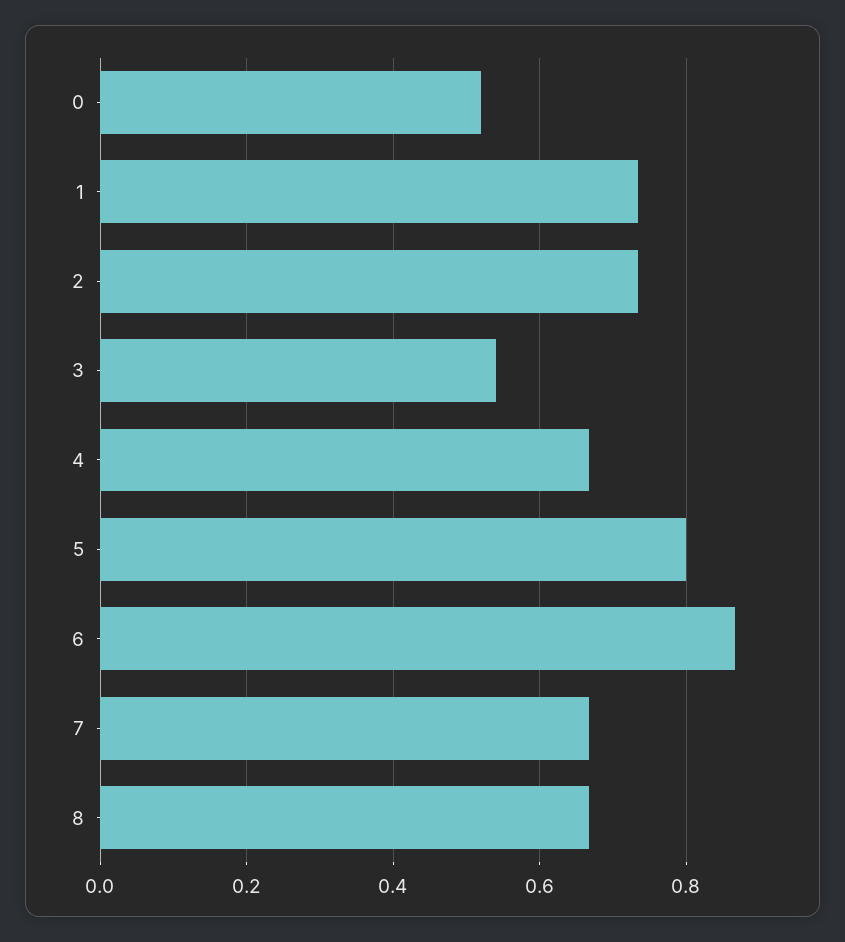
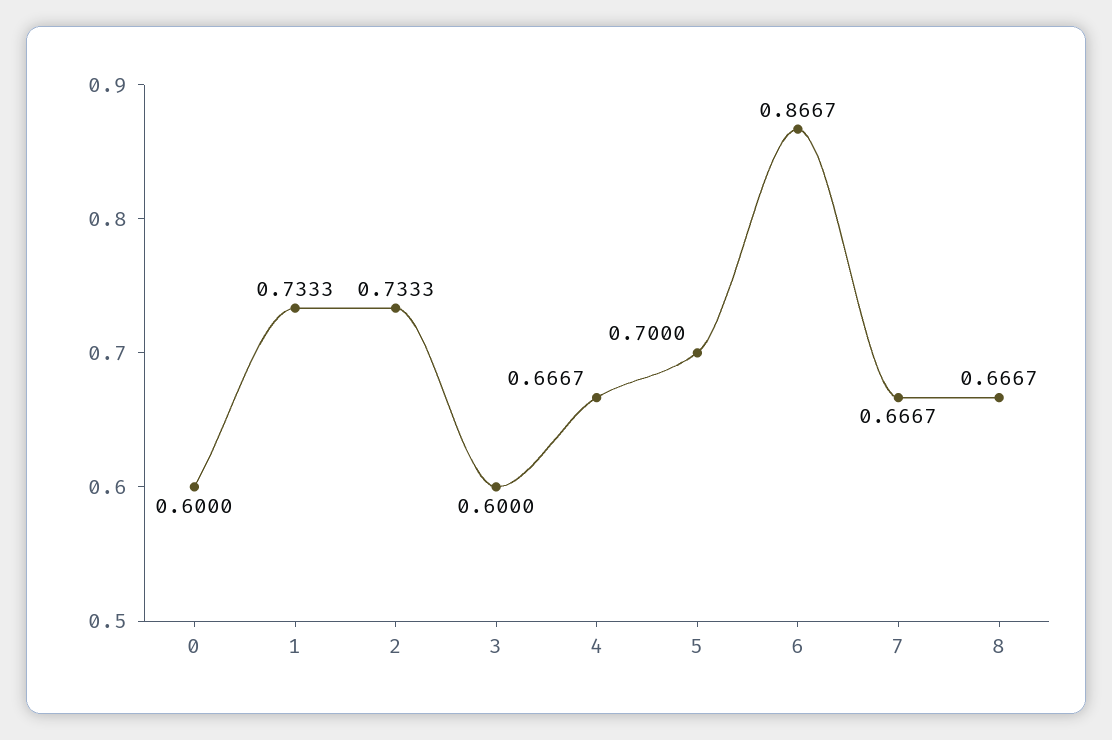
  {
-   "0": 0.52,
+   "0": 0.6,
    "1": 0.7333,
    "2": 0.7333,
-   "3": 0.54,
+   "3": 0.6,
    "4": 0.6667,
-   "5": 0.8,
+   "5": 0.7,
    "6": 0.8667,
    "7": 0.6667,
    "8": 0.6667
  }

